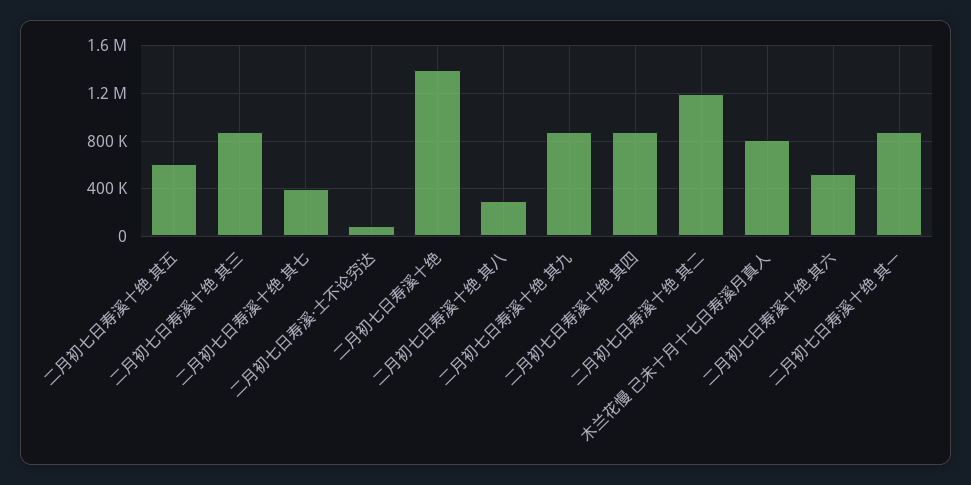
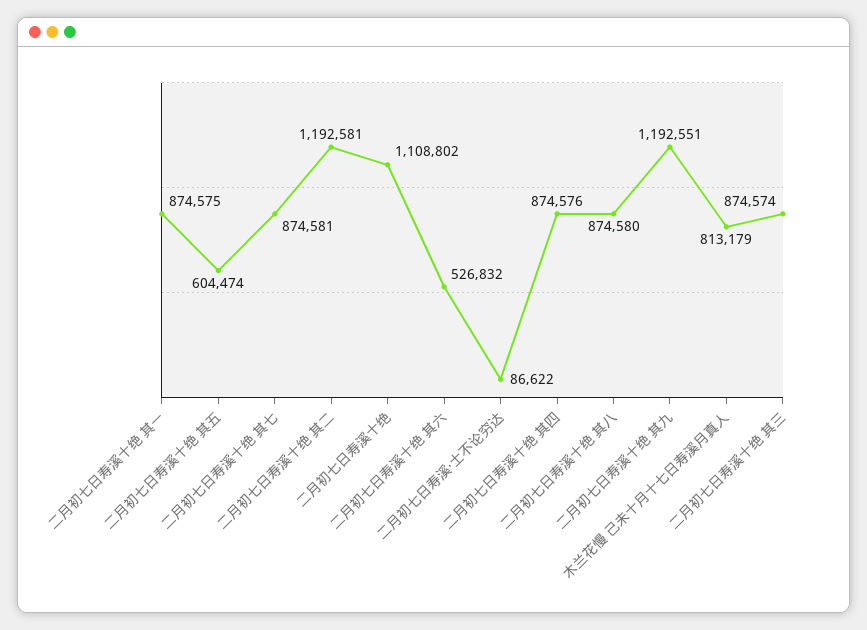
  {
    "二月初七日寿溪十绝 其五": 604474,
    "二月初七日寿溪十绝 其三": 874574,
-   "二月初七日寿溪十绝 其七": 400000,
+   "二月初七日寿溪十绝 其七": 874581,
    "二月初七日寿溪·士不论穷达": 86622,
-   "二月初七日寿溪十绝": 1400000,
+   "二月初七日寿溪十绝": 1108802,
-   "二月初七日寿溪十绝 其八": 300000,
+   "二月初七日寿溪十绝 其八": 874580,
-   "二月初七日寿溪十绝 其九": 900000,
+   "二月初七日寿溪十绝 其九": 1192551,
    "二月初七日寿溪十绝 其四": 874576,
    "二月初七日寿溪十绝 其二": 1192581,
    "木兰花慢 己未十月十七日寿溪月真人": 813179,
    "二月初七日寿溪十绝 其六": 526832,
    "二月初七日寿溪十绝 其一": 874575
  }

